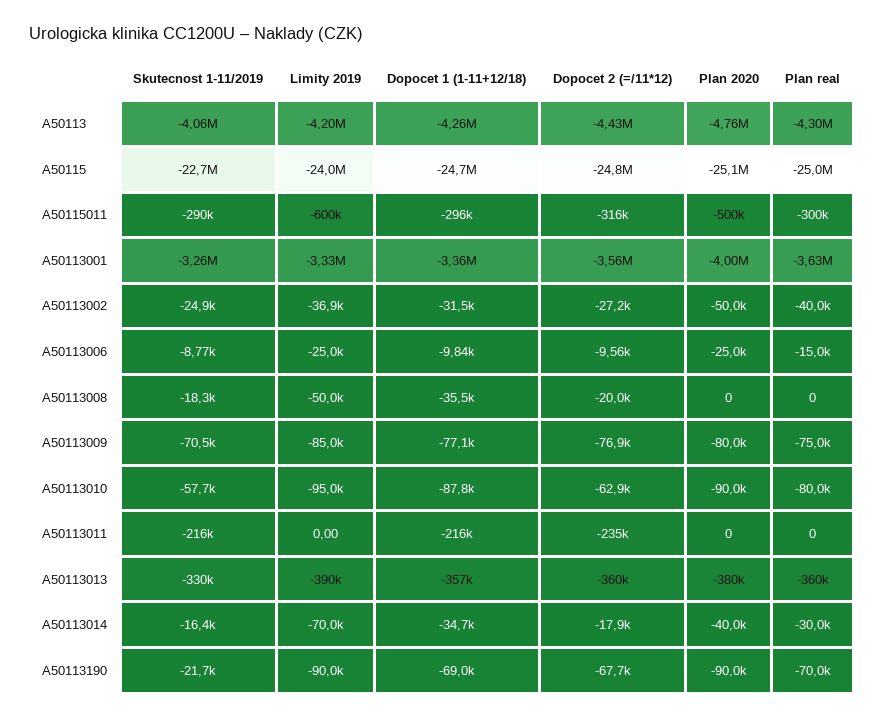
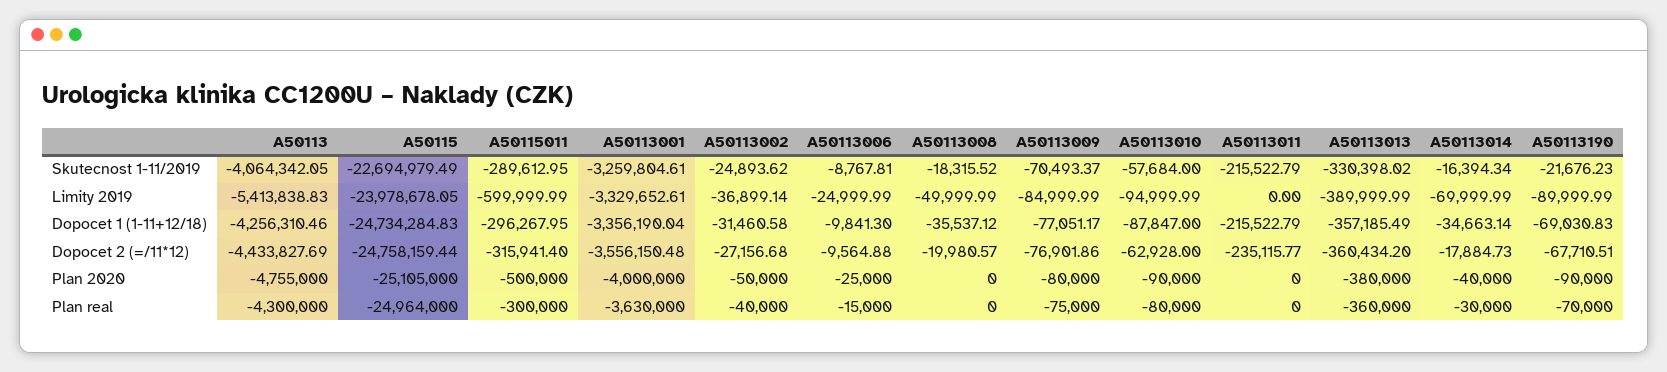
  {
    "Skutecnost 1-11/2019": {
      "A50113": -4064342.05,
      "A50115": -22694979.49,
      "A50115011": -289612.95,
      "A50113001": -3259804.61,
      "A50113002": -24893.62,
      "A50113006": -8767.81,
      "A50113008": -18315.52,
      "A50113009": -70493.37,
      "A50113010": -57684,
      "A50113011": -215522.79,
      "A50113013": -330398.02,
      "A50113014": -16394.34,
      "A50113190": -21676.23
    },
    "Limity 2019": {
-     "A50113": -4200000,
+     "A50113": -5413838.83,
      "A50115": -23978678.05,
      "A50115011": -599999.99,
      "A50113001": -3329652.61,
      "A50113002": -36899.14,
      "A50113006": -24999.99,
      "A50113008": -49999.99,
      "A50113009": -84999.99,
      "A50113010": -94999.99,
      "A50113011": 0,
      "A50113013": -389999.99,
      "A50113014": -69999.99,
      "A50113190": -89999.99
    },
    "Dopocet 1 (1-11+12/18)": {
      "A50113": -4256310.46,
      "A50115": -24734284.83,
      "A50115011": -296267.95,
      "A50113001": -3356190.04,
      "A50113002": -31460.58,
      "A50113006": -9841.3,
      "A50113008": -35537.12,
      "A50113009": -77051.17,
      "A50113010": -87847,
      "A50113011": -215522.79,
      "A50113013": -357185.49,
      "A50113014": -34663.14,
      "A50113190": -69030.83
    },
    "Dopocet 2 (=/11*12)": {
      "A50113": -4433827.69,
      "A50115": -24758159.44,
      "A50115011": -315941.4,
      "A50113001": -3556150.48,
      "A50113002": -27156.68,
      "A50113006": -9564.88,
      "A50113008": -19980.57,
      "A50113009": -76901.86,
      "A50113010": -62928,
      "A50113011": -235115.77,
      "A50113013": -360434.2,
      "A50113014": -17884.73,
      "A50113190": -67710.51
    },
    "Plan 2020": {
      "A50113": -4755000,
      "A50115": -25105000,
      "A50115011": -500000,
      "A50113001": -4000000,
      "A50113002": -50000,
      "A50113006": -25000,
      "A50113008": 0,
      "A50113009": -80000,
      "A50113010": -90000,
      "A50113011": 0,
      "A50113013": -380000,
      "A50113014": -40000,
      "A50113190": -90000
    },
    "Plan real": {
      "A50113": -4300000,
      "A50115": -24964000,
      "A50115011": -300000,
      "A50113001": -3630000,
      "A50113002": -40000,
      "A50113006": -15000,
      "A50113008": 0,
      "A50113009": -75000,
      "A50113010": -80000,
      "A50113011": 0,
      "A50113013": -360000,
      "A50113014": -30000,
      "A50113190": -70000
    }
  }

